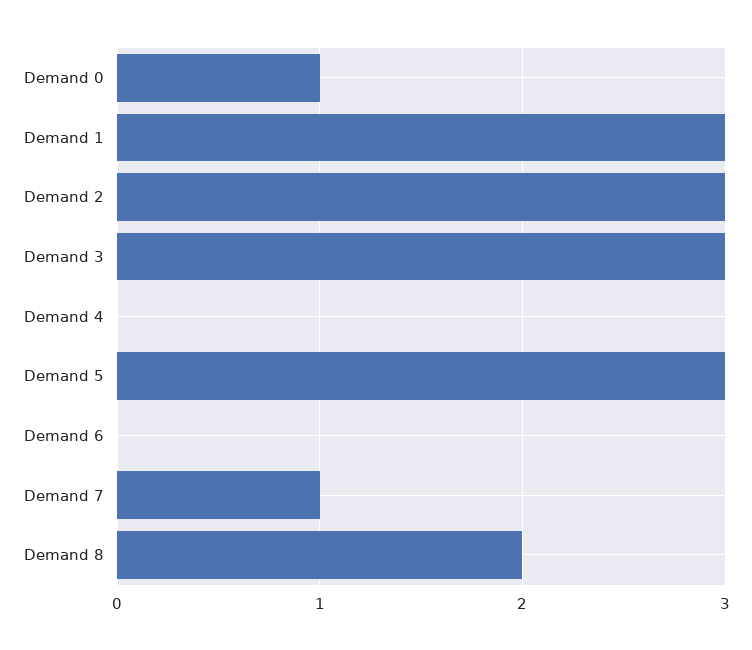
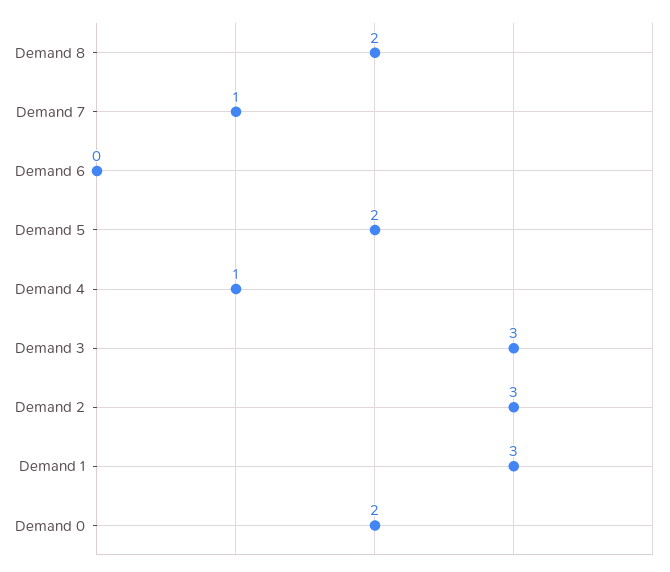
  {
-   "Demand 0": 1,
+   "Demand 0": 2,
    "Demand 1": 3,
    "Demand 2": 3,
    "Demand 3": 3,
-   "Demand 4": 0,
+   "Demand 4": 1,
-   "Demand 5": 3,
+   "Demand 5": 2,
    "Demand 6": 0,
    "Demand 7": 1,
    "Demand 8": 2
  }

